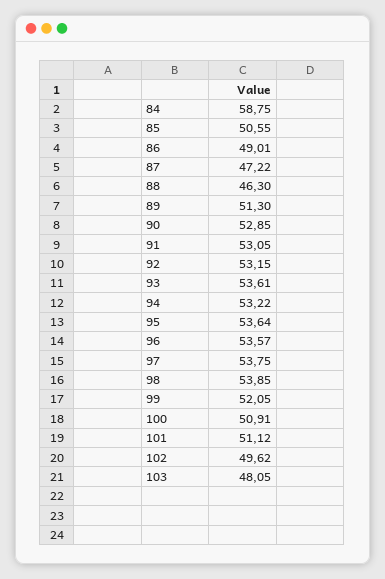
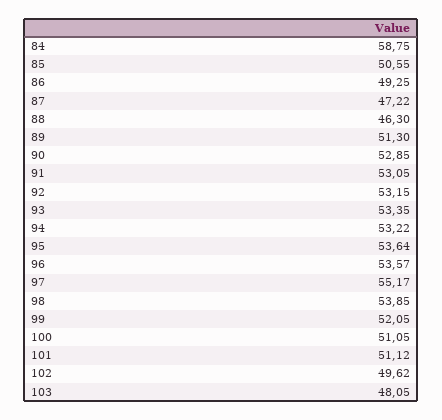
  {
    "84": 58.75,
    "85": 50.55,
-   "86": 49.01,
+   "86": 49.25,
    "87": 47.22,
    "88": 46.3,
    "89": 51.3,
    "90": 52.85,
    "91": 53.05,
    "92": 53.15,
-   "93": 53.61,
+   "93": 53.35,
    "94": 53.22,
    "95": 53.64,
    "96": 53.57,
-   "97": 53.75,
+   "97": 55.17,
    "98": 53.85,
    "99": 52.05,
-   "100": 50.91,
+   "100": 51.05,
    "101": 51.12,
    "102": 49.62,
    "103": 48.05
  }

